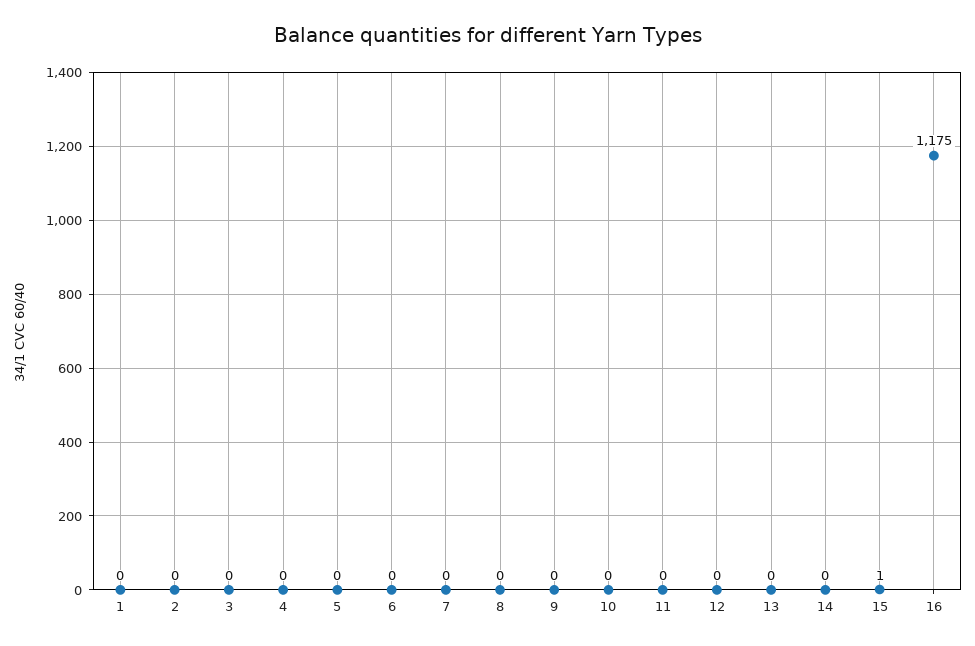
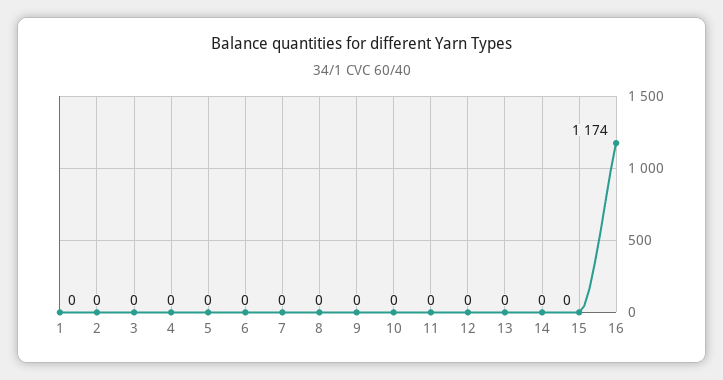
  {
    "1": 0,
    "2": 0,
    "3": 0,
    "4": 0,
    "5": 0,
    "6": 0,
    "7": 0,
    "8": 0,
    "9": 0,
    "10": 0,
    "11": 0,
    "12": 0,
    "13": 0,
    "14": 0,
-   "15": 1,
+   "15": 0,
-   "16": 1175
+   "16": 1174
  }

